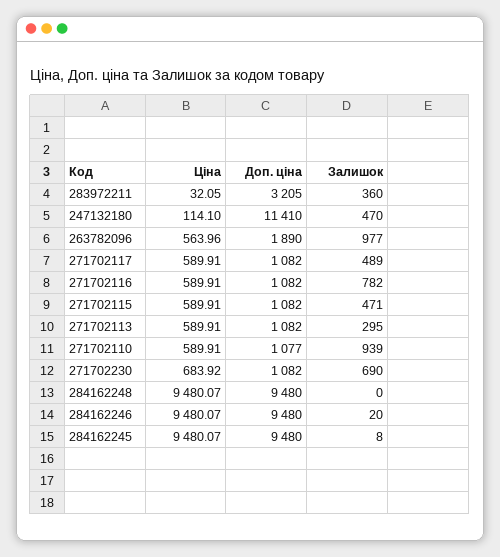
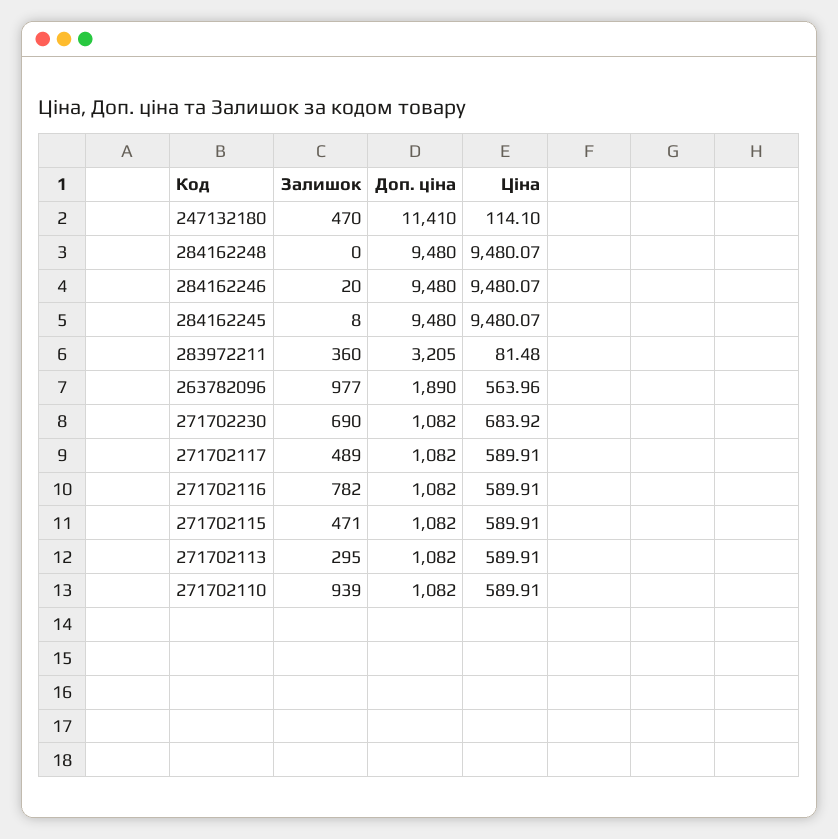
  {
    "Ціна": {
-     "283972211": 32.05,
+     "283972211": 81.48,
      "247132180": 114.1,
      "263782096": 563.96,
      "271702117": 589.91,
      "271702116": 589.91,
      "271702115": 589.91,
      "271702113": 589.91,
      "271702110": 589.91,
      "271702230": 683.92,
      "284162248": 9480.07,
      "284162246": 9480.07,
      "284162245": 9480.07
    },
    "Доп. ціна": {
      "283972211": 3205,
      "247132180": 11410,
      "263782096": 1890,
      "271702117": 1082,
      "271702116": 1082,
      "271702115": 1082,
      "271702113": 1082,
-     "271702110": 1077,
+     "271702110": 1082,
      "271702230": 1082,
      "284162248": 9480,
      "284162246": 9480,
      "284162245": 9480
    },
    "Залишок": {
      "283972211": 360,
      "247132180": 470,
      "263782096": 977,
      "271702117": 489,
      "271702116": 782,
      "271702115": 471,
      "271702113": 295,
      "271702110": 939,
      "271702230": 690,
      "284162248": 0,
      "284162246": 20,
      "284162245": 8
    }
  }

